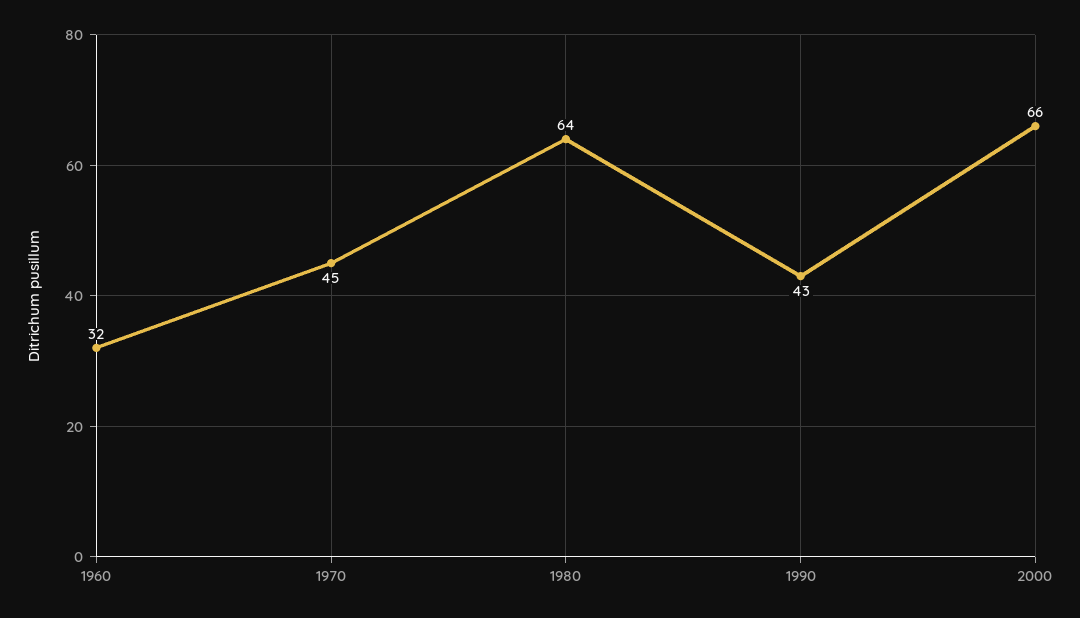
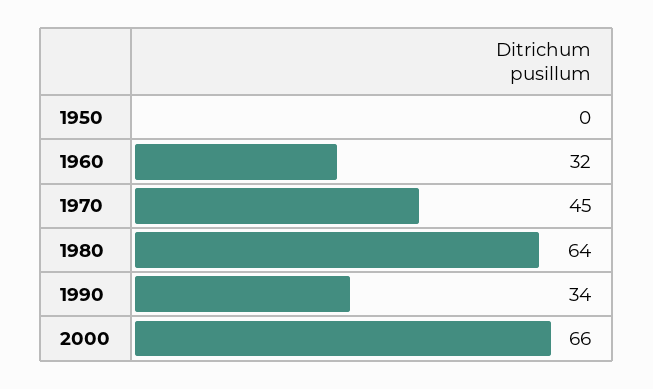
  {
    "1960": 32,
    "1970": 45,
    "1980": 64,
-   "1990": 43,
+   "1990": 34,
-   "2000": 66
+   "2000": 66,
+   "1950": 0
  }

